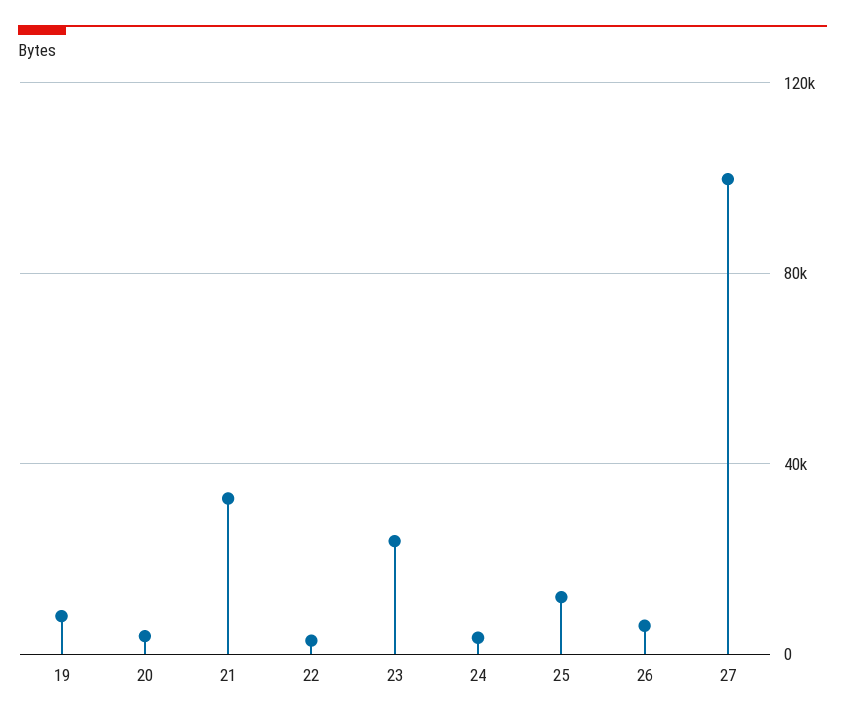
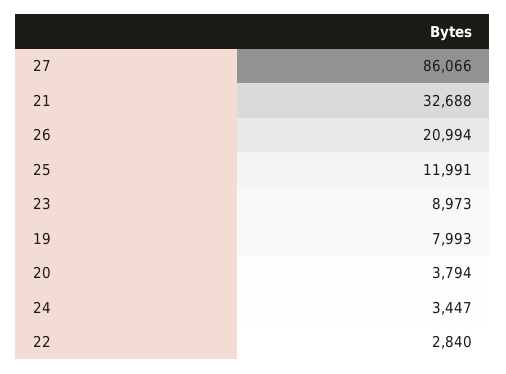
  {
    "19": 7993,
    "20": 3794,
    "21": 32688,
    "22": 2840,
-   "23": 25000,
+   "23": 8973,
    "24": 3447,
    "25": 11991,
-   "26": 5000,
+   "26": 20994,
-   "27": 100000
+   "27": 86066
  }

